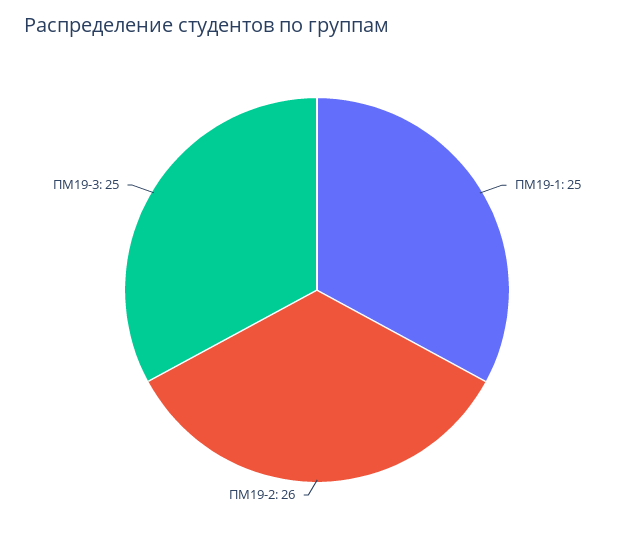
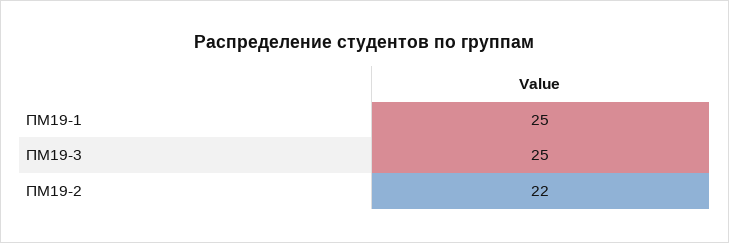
  {
    "ПМ19-1": 25,
-   "ПМ19-2": 26,
+   "ПМ19-2": 22,
    "ПМ19-3": 25
  }

